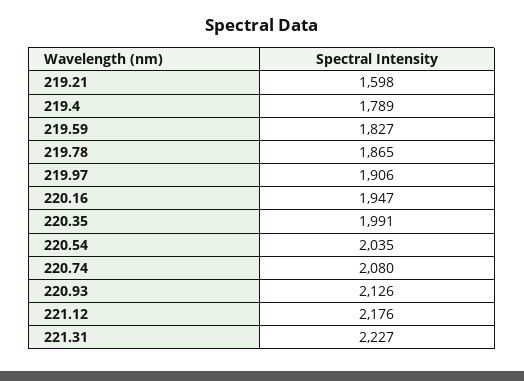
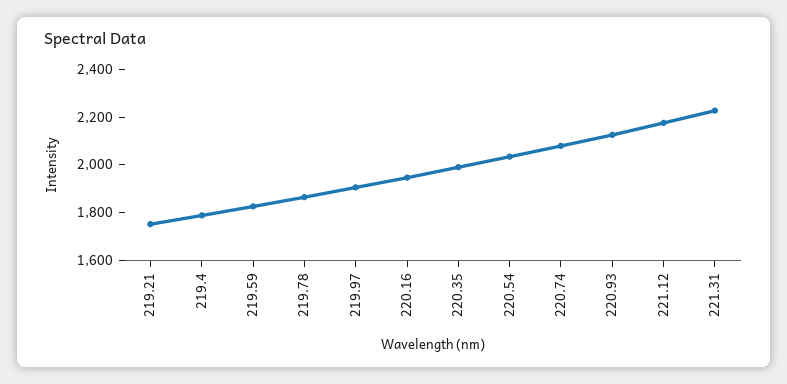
  {
-   "219.21": 1598,
+   "219.21": 1750,
    "219.4": 1789,
    "219.59": 1827,
    "219.78": 1865,
    "219.97": 1906,
    "220.16": 1947,
    "220.35": 1991,
    "220.54": 2035,
    "220.74": 2080,
    "220.93": 2126,
    "221.12": 2176,
    "221.31": 2227
  }

